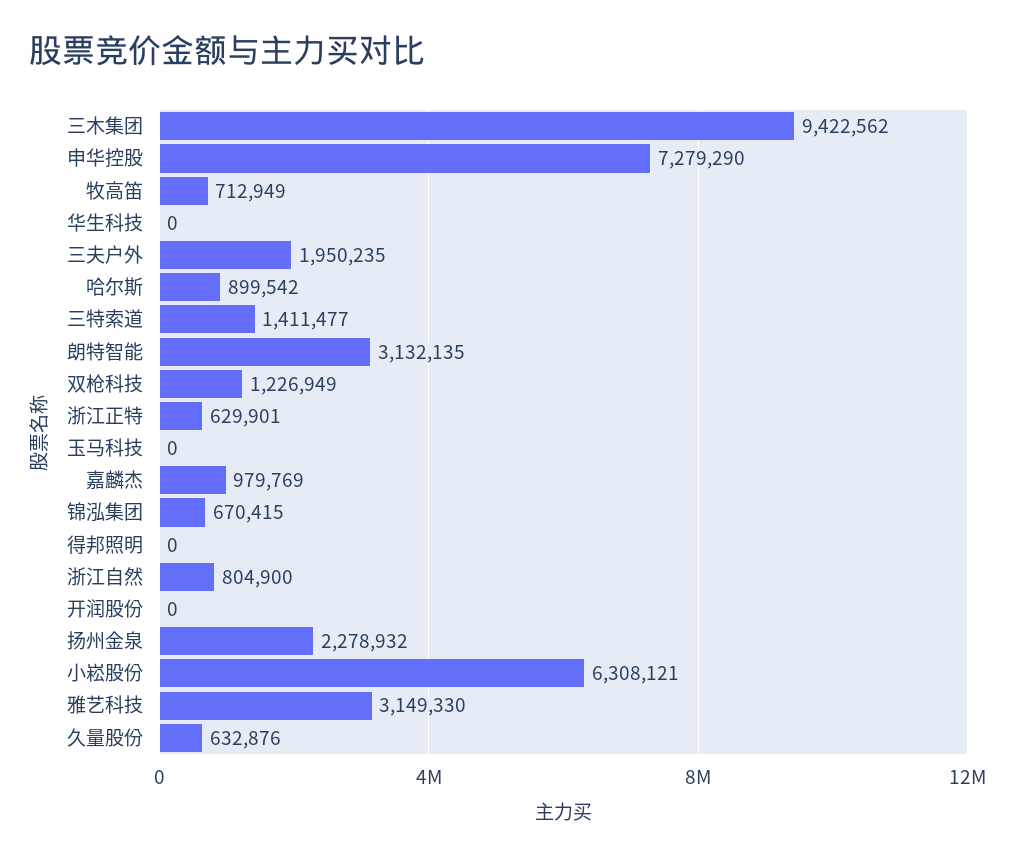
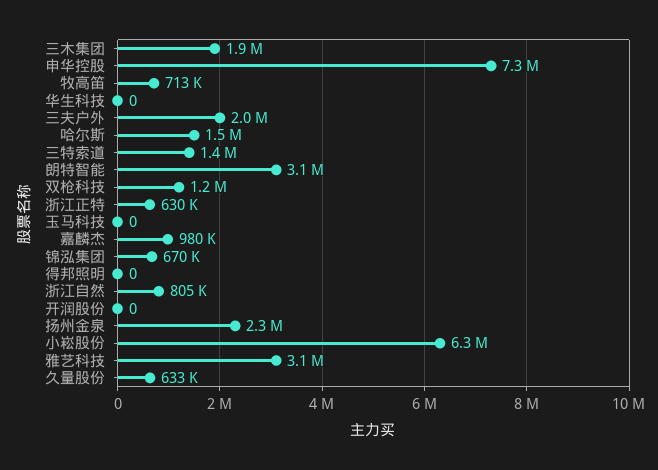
  {
-   "三木集团": 9422562,
+   "三木集团": 1900000,
    "申华控股": 7279290,
    "牧高笛": 712949,
    "华生科技": 0,
    "三夫户外": 1950235,
-   "哈尔斯": 899542,
+   "哈尔斯": 1500000,
    "三特索道": 1411477,
    "朗特智能": 3132135,
    "双枪科技": 1226949,
    "浙江正特": 629901,
    "玉马科技": 0,
    "嘉麟杰": 979769,
    "锦泓集团": 670415,
    "得邦照明": 0,
    "浙江自然": 804900,
    "开润股份": 0,
    "扬州金泉": 2278932,
    "小崧股份": 6308121,
    "雅艺科技": 3149330,
    "久量股份": 632876
  }

